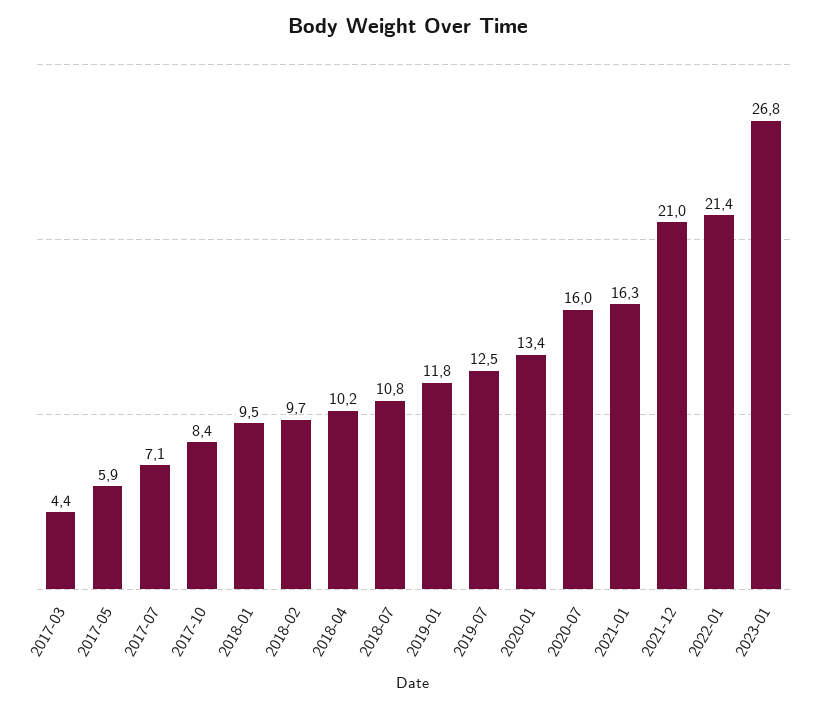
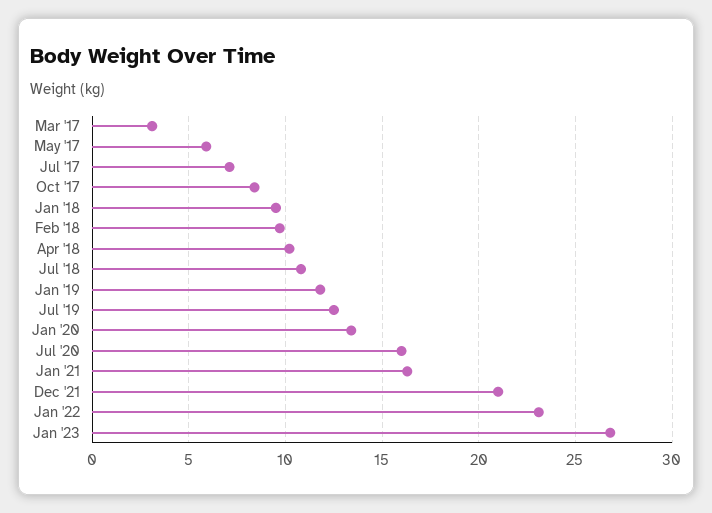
  {
-   "2017-03": 4.4,
+   "2017-03": 3,
    "2017-05": 5.9,
    "2017-07": 7.1,
    "2017-10": 8.4,
    "2018-01": 9.5,
    "2018-02": 9.7,
    "2018-04": 10.2,
    "2018-07": 10.8,
    "2019-01": 11.8,
    "2019-07": 12.5,
    "2020-01": 13.4,
    "2020-07": 16,
    "2021-01": 16.3,
    "2021-12": 21,
-   "2022-01": 21.4,
+   "2022-01": 23,
    "2023-01": 26.8
  }

